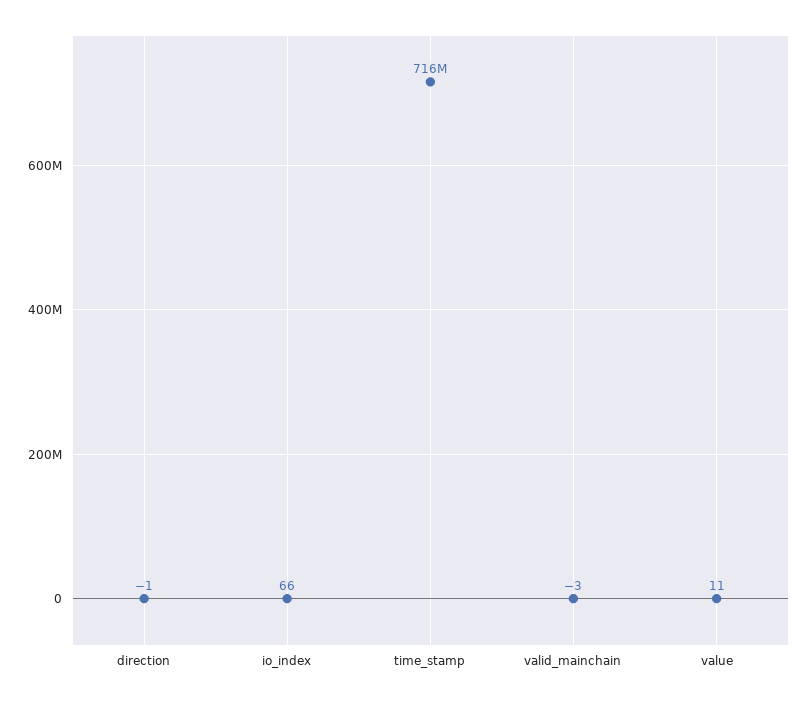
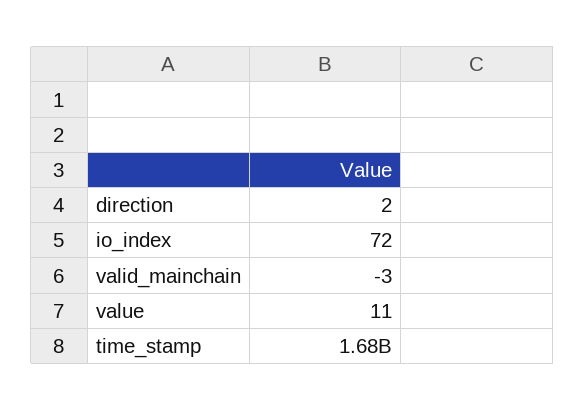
  {
-   "direction": -1,
+   "direction": 2,
-   "io_index": 66,
+   "io_index": 72,
-   "time_stamp": 716000000,
+   "time_stamp": 1680000000,
    "valid_mainchain": -3,
    "value": 11
  }

